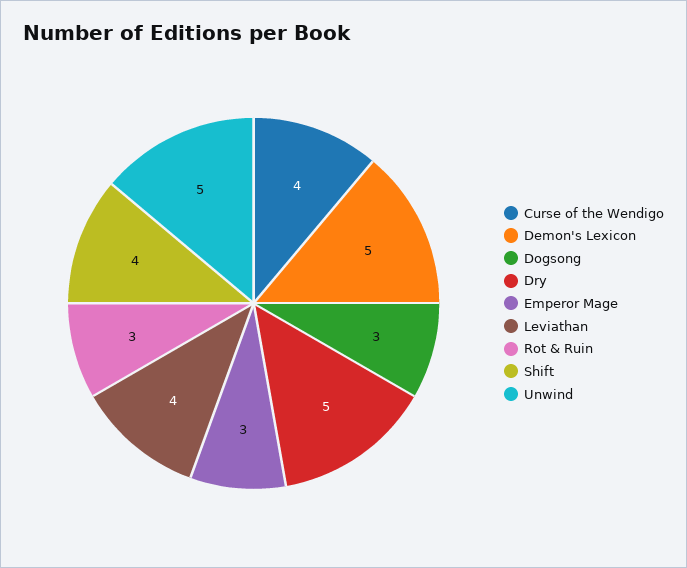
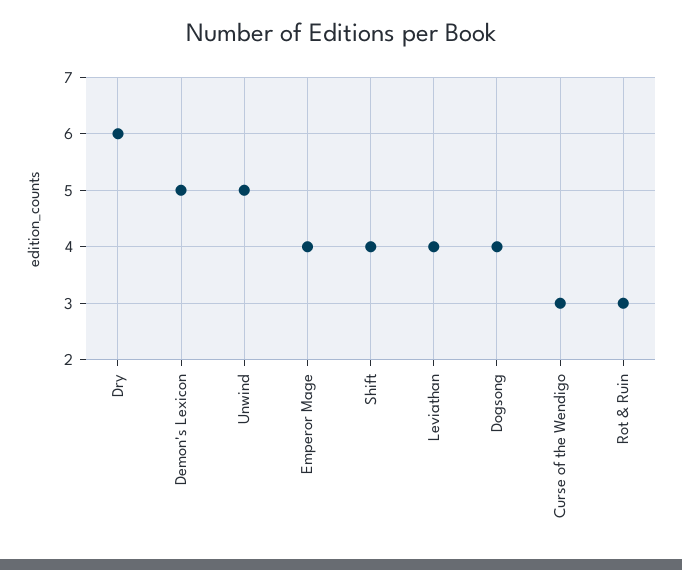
  {
-   "Curse of the Wendigo": 4,
+   "Curse of the Wendigo": 3,
    "Demon's Lexicon": 5,
-   "Dogsong": 3,
+   "Dogsong": 4,
-   "Dry": 5,
+   "Dry": 6,
-   "Emperor Mage": 3,
+   "Emperor Mage": 4,
    "Leviathan": 4,
    "Rot & Ruin": 3,
    "Shift": 4,
    "Unwind": 5
  }

